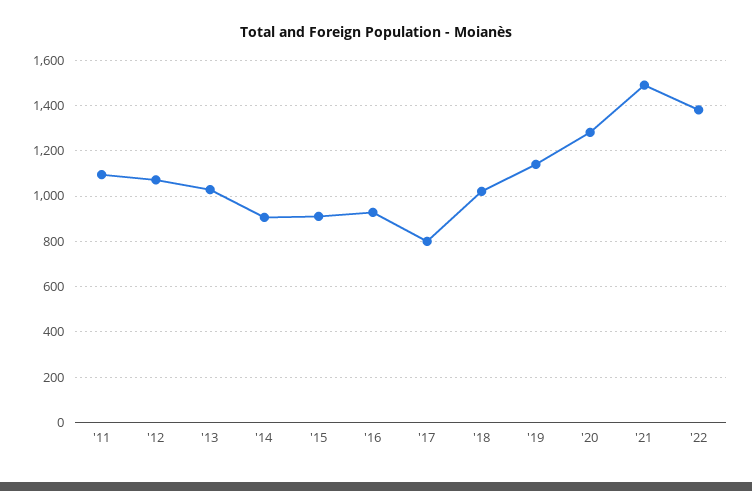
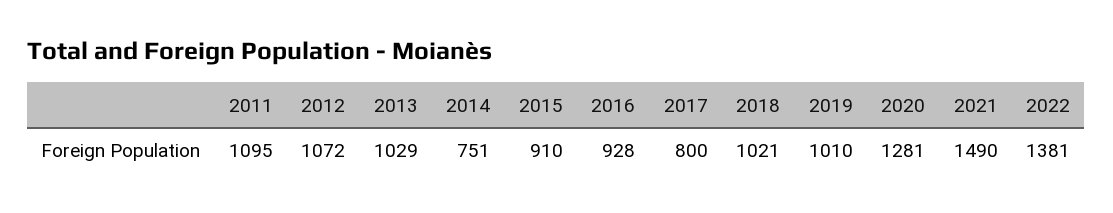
  {
    "'11": 1095,
    "'12": 1072,
    "'13": 1029,
-   "'14": 900,
+   "'14": 751,
    "'15": 910,
    "'16": 928,
    "'17": 800,
    "'18": 1021,
-   "'19": 1150,
+   "'19": 1010,
    "'20": 1281,
    "'21": 1490,
    "'22": 1381
  }

